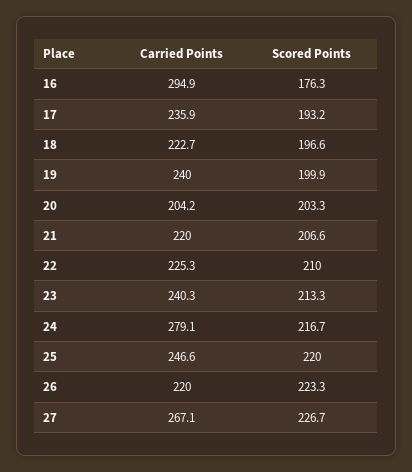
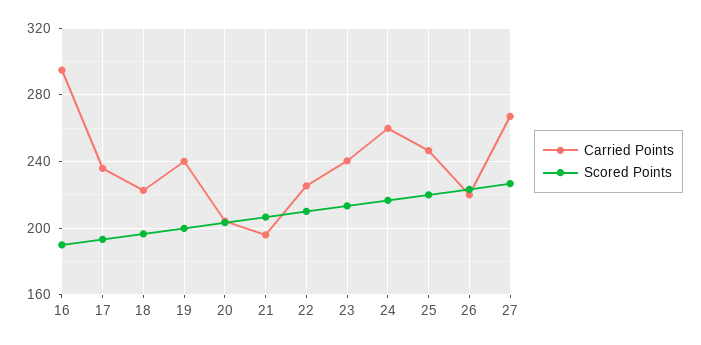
  {
    "Carried Points": {
      "16": 294.9,
      "17": 235.9,
      "18": 222.7,
      "19": 240,
      "20": 204.2,
-     "21": 220,
+     "21": 195,
      "22": 225.3,
      "23": 240.3,
-     "24": 279.1,
+     "24": 260,
      "25": 246.6,
      "26": 220,
      "27": 267.1
    },
    "Scored Points": {
-     "16": 176.3,
+     "16": 190,
      "17": 193.2,
      "18": 196.6,
      "19": 199.9,
      "20": 203.3,
      "21": 206.6,
      "22": 210,
      "23": 213.3,
      "24": 216.7,
      "25": 220,
      "26": 223.3,
      "27": 226.7
    }
  }

